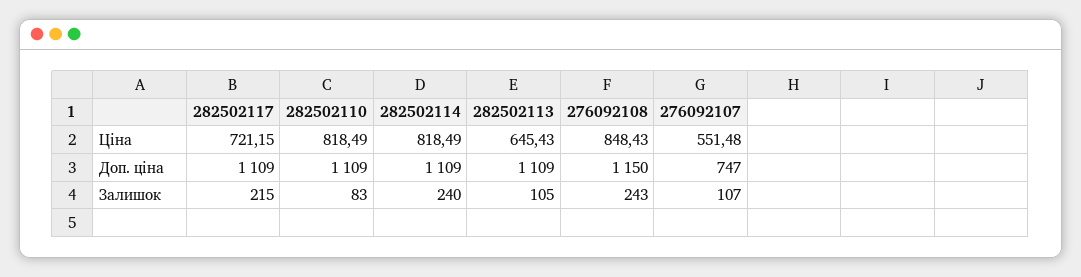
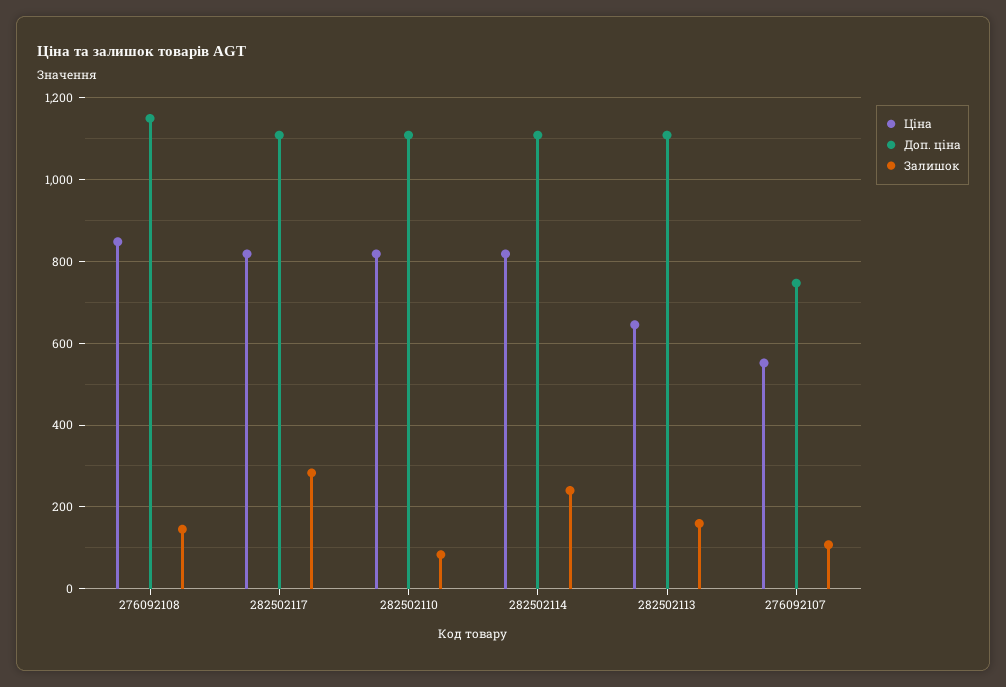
  {
    "Ціна": {
-     "282502117": 721.15,
+     "282502117": 820,
      "282502110": 818.49,
      "282502114": 818.49,
      "282502113": 645.43,
      "276092108": 848.43,
      "276092107": 551.48
    },
    "Доп. ціна": {
      "282502117": 1109,
      "282502110": 1109,
      "282502114": 1109,
      "282502113": 1109,
      "276092108": 1150,
      "276092107": 747
    },
    "Залишок": {
-     "282502117": 215,
+     "282502117": 280,
      "282502110": 83,
      "282502114": 240,
-     "282502113": 105,
+     "282502113": 160,
-     "276092108": 243,
+     "276092108": 140,
      "276092107": 107
    }
  }

